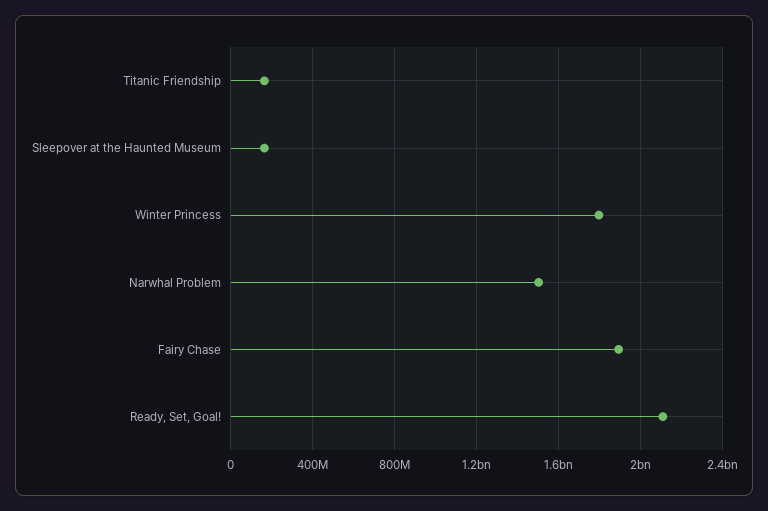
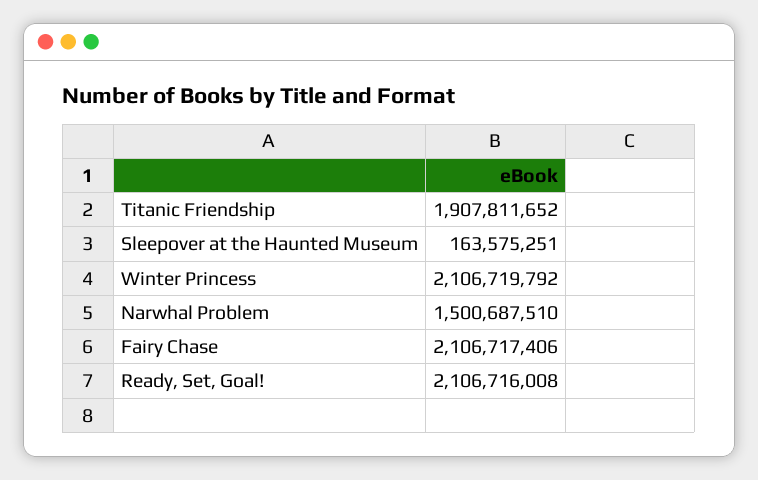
  {
-   "Titanic Friendship": 150000000,
+   "Titanic Friendship": 1907811652,
    "Sleepover at the Haunted Museum": 163575251,
-   "Winter Princess": 1800000000,
+   "Winter Princess": 2106719792,
    "Narwhal Problem": 1500687510,
-   "Fairy Chase": 1900000000,
+   "Fairy Chase": 2106717406,
    "Ready, Set, Goal!": 2106716008
  }

